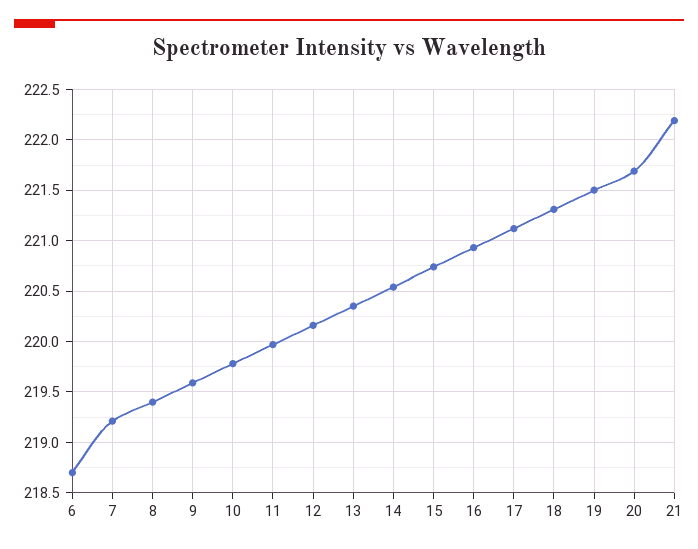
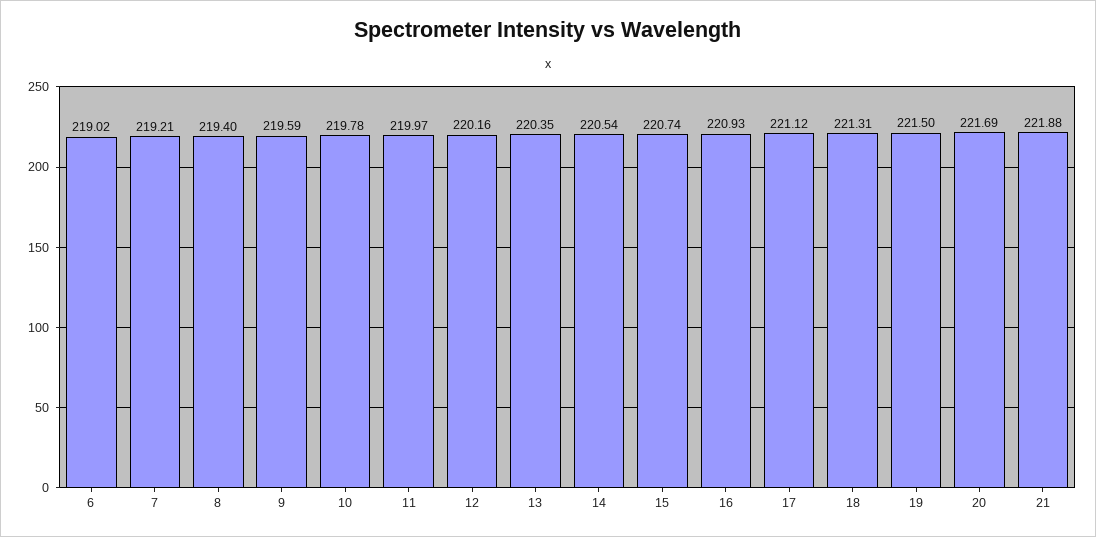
  {
-   "6": 218.7,
+   "6": 219.02,
    "7": 219.21,
    "8": 219.4,
    "9": 219.59,
    "10": 219.78,
    "11": 219.97,
    "12": 220.16,
    "13": 220.35,
    "14": 220.54,
    "15": 220.74,
    "16": 220.93,
    "17": 221.12,
    "18": 221.31,
    "19": 221.5,
    "20": 221.69,
-   "21": 222.2
+   "21": 221.88
  }

